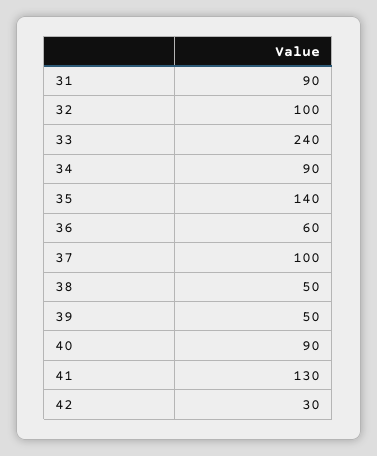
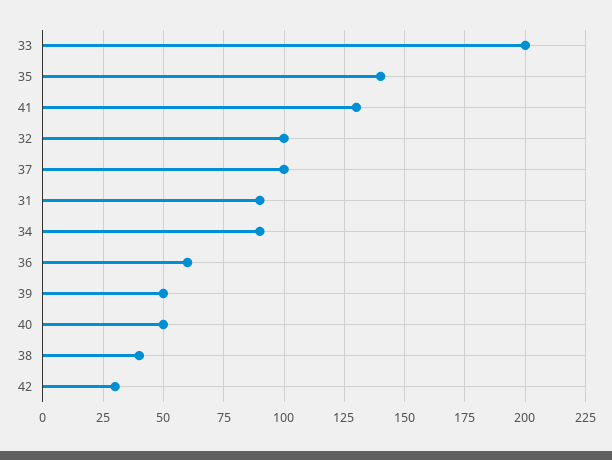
  {
    "31": 90,
    "32": 100,
-   "33": 240,
+   "33": 200,
    "34": 90,
    "35": 140,
    "36": 60,
    "37": 100,
-   "38": 50,
+   "38": 40,
    "39": 50,
-   "40": 90,
+   "40": 50,
    "41": 130,
    "42": 30
  }

